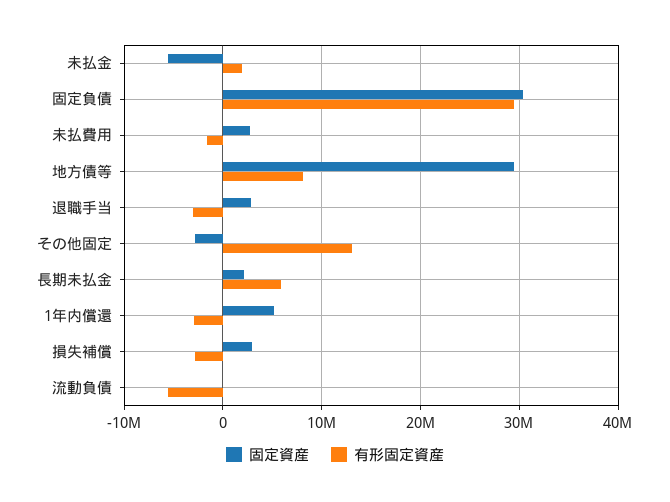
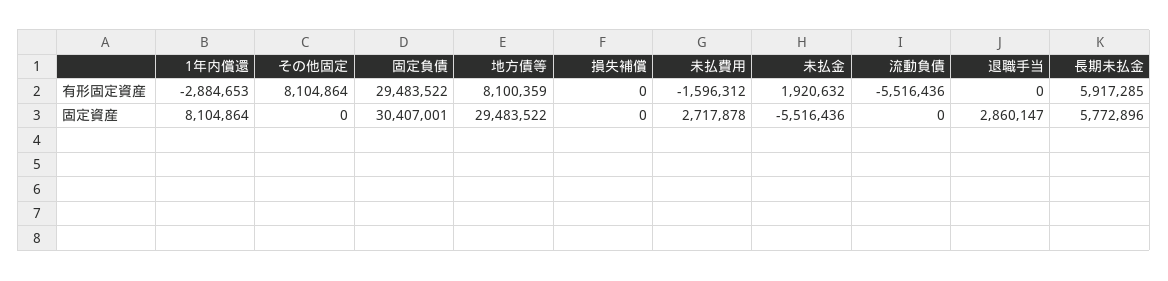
  {
    "固定資産": {
      "未払金": -5516436,
      "固定負債": 30407001,
      "未払費用": 2717878,
      "地方債等": 29483522,
      "退職手当": 2860147,
-     "その他固定": -3000000,
+     "その他固定": 0,
-     "長期未払金": 2000000,
+     "長期未払金": 5772896,
-     "1年内償還": 5000000,
+     "1年内償還": 8104864,
-     "損失補償": 3000000,
+     "損失補償": 0,
      "流動負債": 0
    },
    "有形固定資産": {
      "未払金": 1920632,
      "固定負債": 29483522,
      "未払費用": -1596312,
      "地方債等": 8100359,
-     "退職手当": -3000000,
+     "退職手当": 0,
-     "その他固定": 13000000,
+     "その他固定": 8104864,
      "長期未払金": 5917285,
      "1年内償還": -2884653,
-     "損失補償": -3000000,
+     "損失補償": 0,
      "流動負債": -5516436
    }
  }

